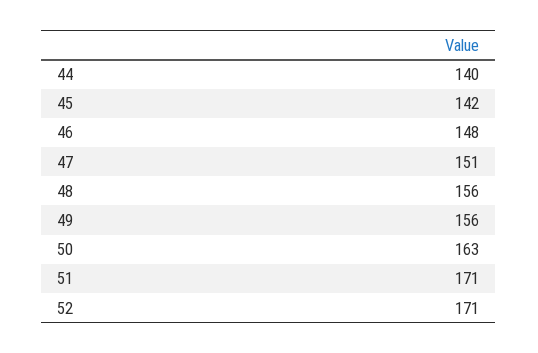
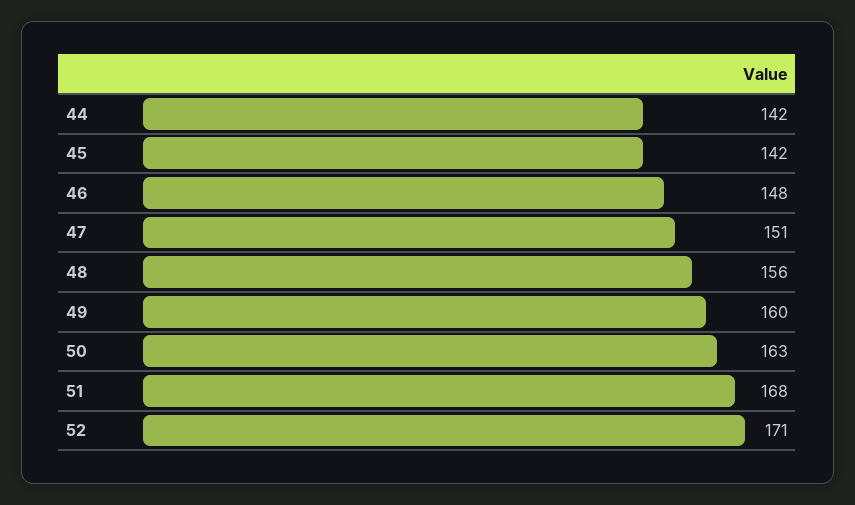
  {
-   "44": 140,
+   "44": 142,
    "45": 142,
    "46": 148,
    "47": 151,
    "48": 156,
-   "49": 156,
+   "49": 160,
    "50": 163,
-   "51": 171,
+   "51": 168,
    "52": 171
  }

